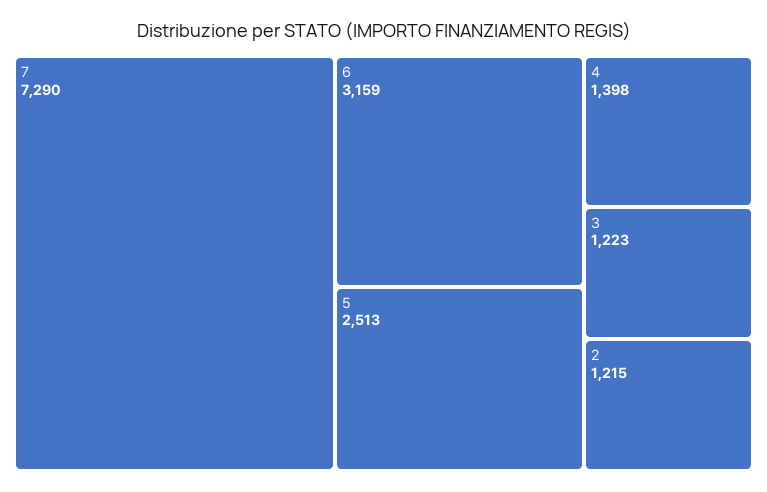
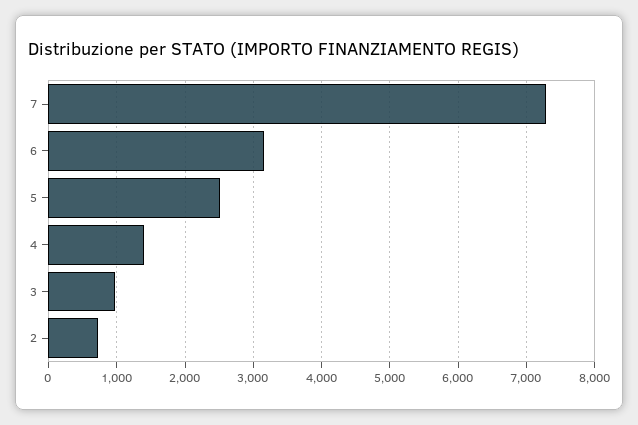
  {
    "7": 7290,
    "6": 3159,
    "5": 2513,
    "4": 1398,
-   "3": 1223,
+   "3": 1000,
-   "2": 1215
+   "2": 700
  }

